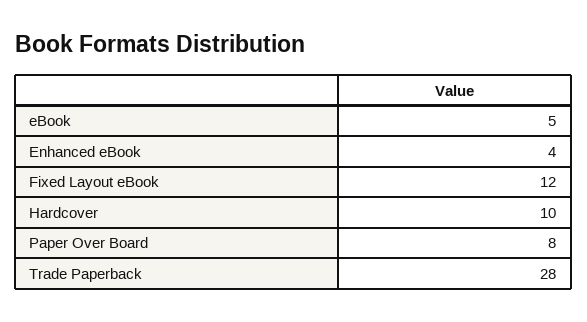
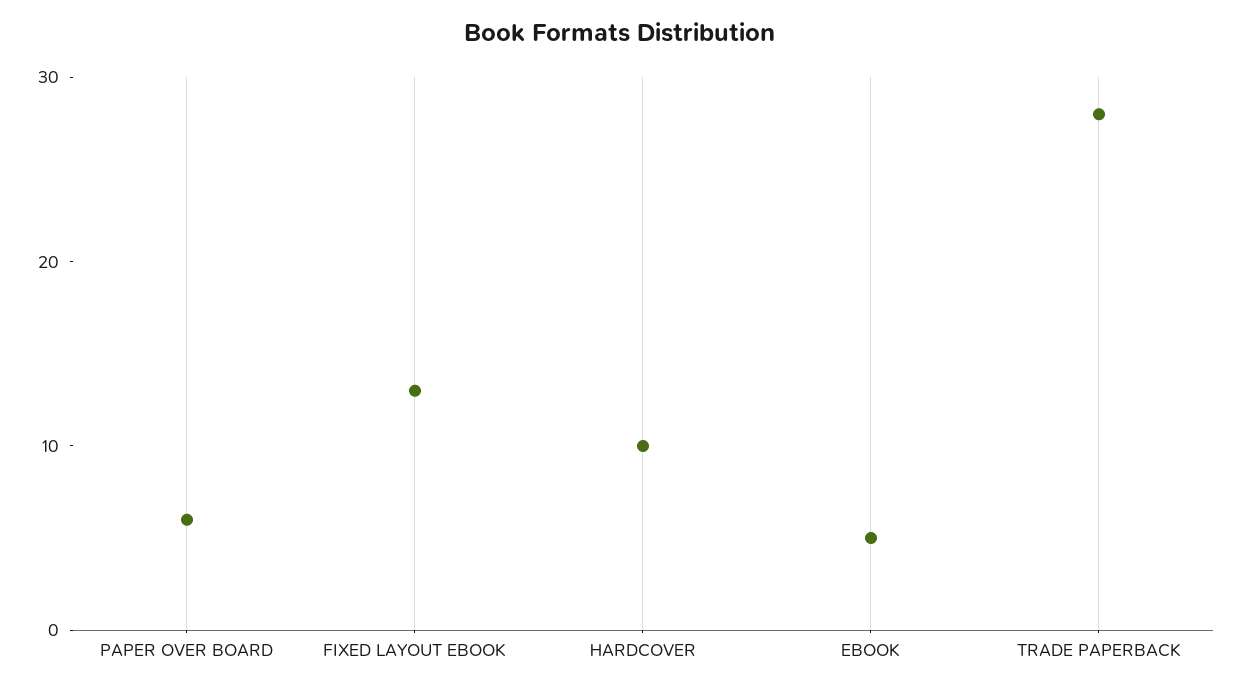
  {
    "eBook": 5,
-   "Enhanced eBook": 4,
-   "Fixed Layout eBook": 12,
+   "Fixed Layout eBook": 13,
    "Hardcover": 10,
-   "Paper Over Board": 8,
+   "Paper Over Board": 6,
    "Trade Paperback": 28
  }

